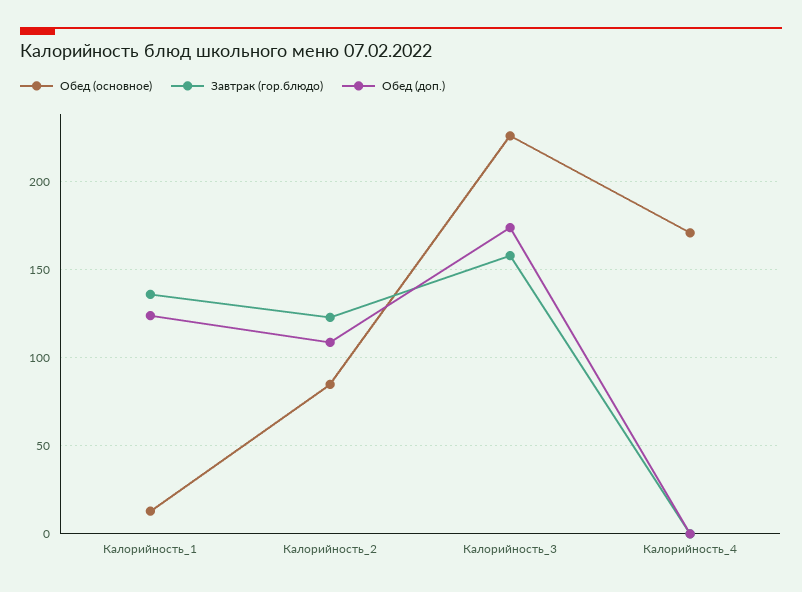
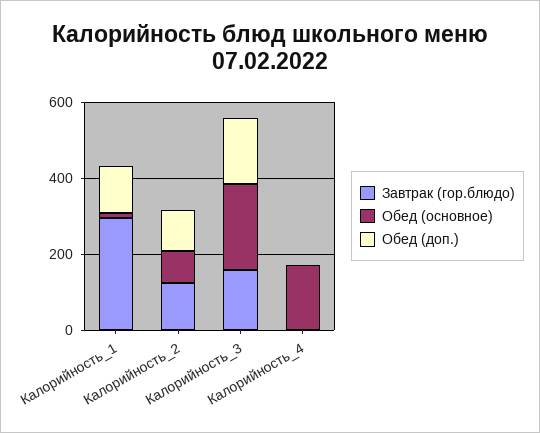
  {
    "Обед (основное)": {
      "Калорийность_1": 15,
      "Калорийность_2": 85,
      "Калорийность_3": 225,
      "Калорийность_4": 170
    },
    "Завтрак (гор.блюдо)": {
-     "Калорийность_1": 135,
+     "Калорийность_1": 300,
      "Калорийность_2": 125,
      "Калорийность_3": 160,
      "Калорийность_4": 0
    },
    "Обед (доп.)": {
      "Калорийность_1": 125,
      "Калорийность_2": 110,
      "Калорийность_3": 175,
      "Калорийность_4": 0
    }
  }

